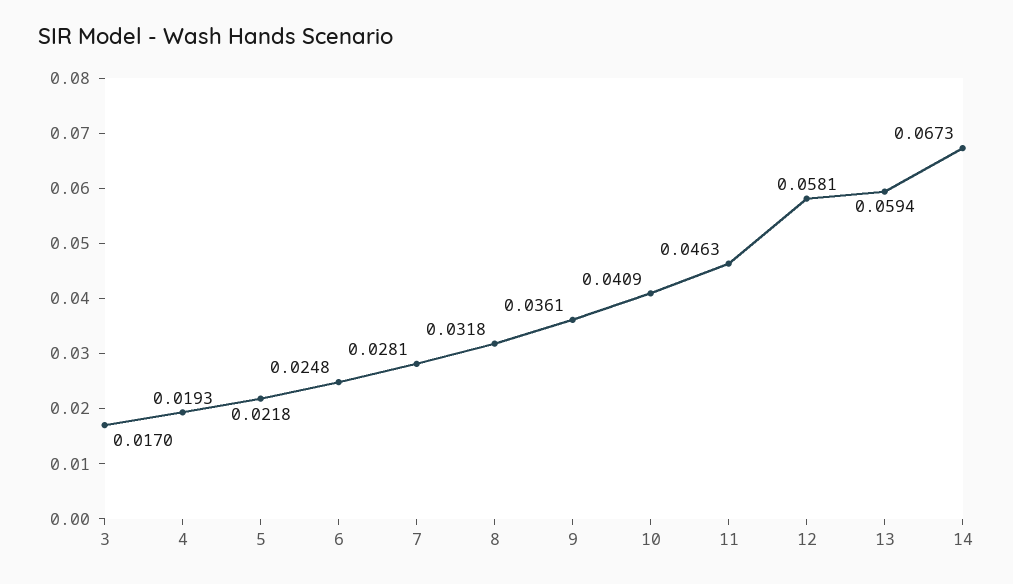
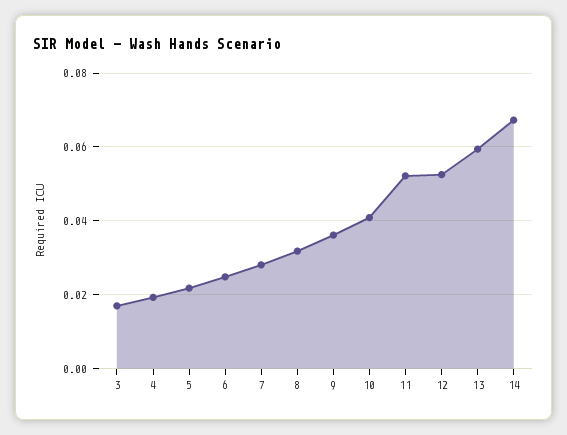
  {
    "3": 0.017,
    "4": 0.0193,
    "5": 0.0218,
    "6": 0.0248,
    "7": 0.0281,
    "8": 0.0318,
    "9": 0.0361,
    "10": 0.0409,
-   "11": 0.0463,
+   "11": 0.052,
-   "12": 0.0581,
+   "12": 0.052,
    "13": 0.0594,
    "14": 0.0673
  }

